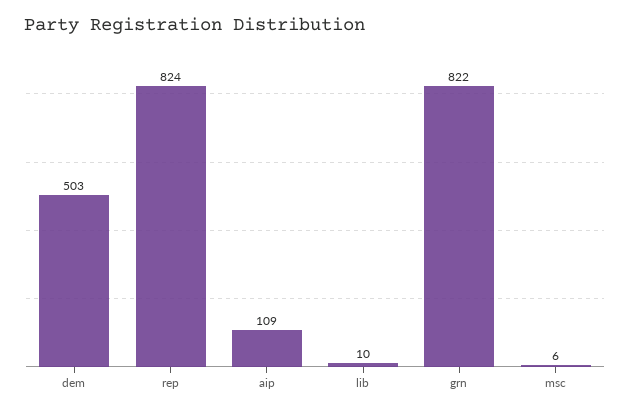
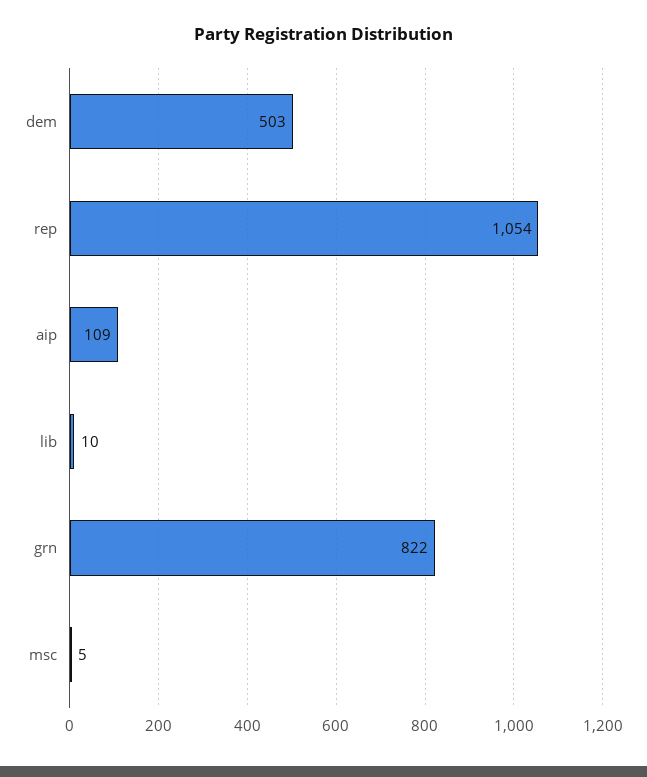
  {
    "dem": 503,
-   "rep": 824,
+   "rep": 1054,
    "aip": 109,
    "lib": 10,
    "grn": 822,
-   "msc": 6
+   "msc": 5
  }

